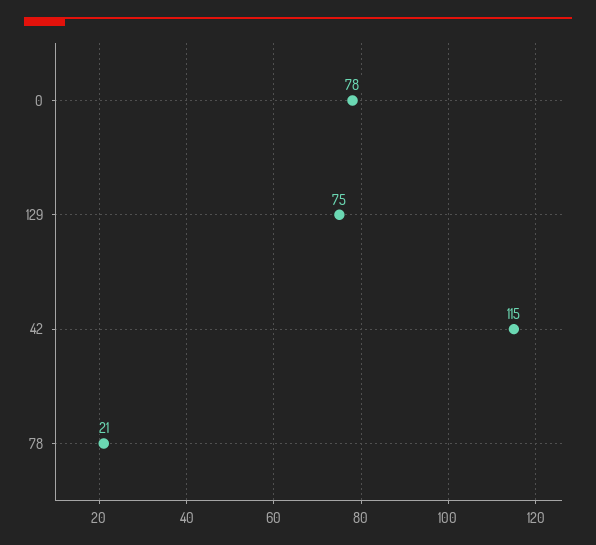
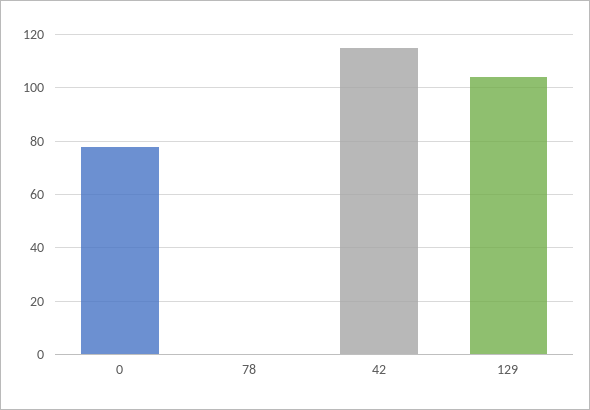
  {
    "0": 78,
-   "129": 75,
+   "129": 105,
    "42": 115,
-   "78": 21
+   "78": 0
  }

